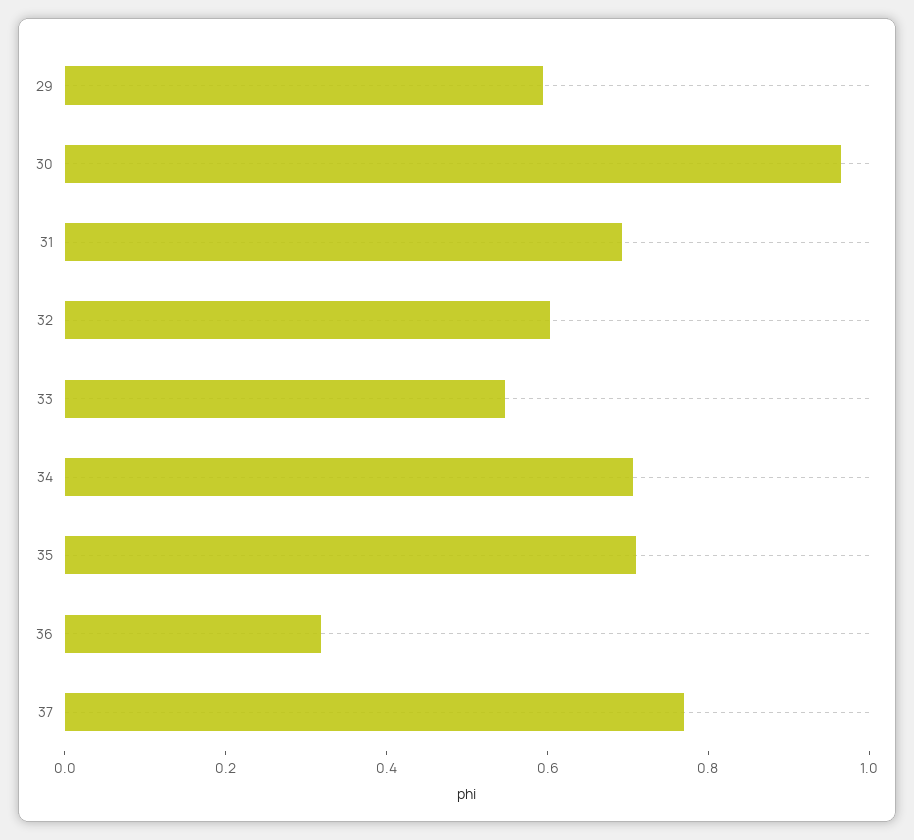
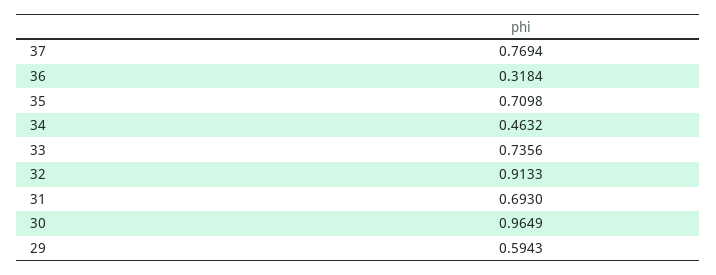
  {
    "29": 0.5943,
    "30": 0.9649,
    "31": 0.693,
-   "32": 0.6,
+   "32": 0.9133,
-   "33": 0.55,
+   "33": 0.7356,
-   "34": 0.7,
+   "34": 0.4632,
    "35": 0.7098,
    "36": 0.3184,
    "37": 0.7694
  }

